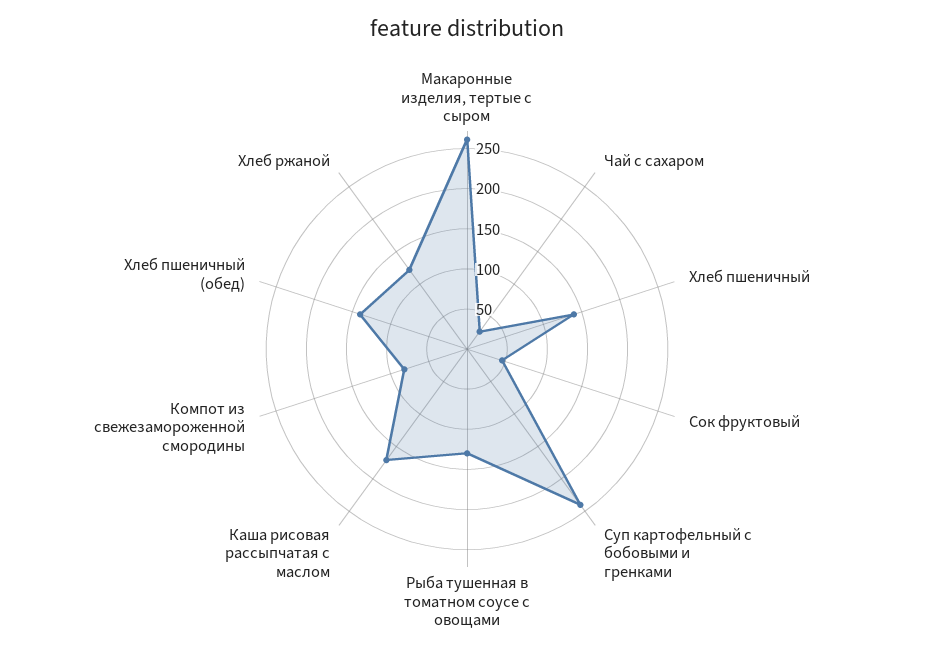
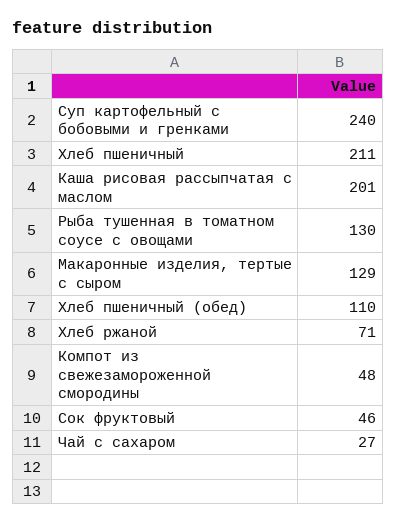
  {
-   "Макаронные изделия, тертые с сыром": 260,
+   "Макаронные изделия, тертые с сыром": 129,
    "Чай с сахаром": 27,
-   "Хлеб пшеничный": 140,
+   "Хлеб пшеничный": 211,
    "Сок фруктовый": 46,
    "Суп картофельный с бобовыми и гренками": 240,
    "Рыба тушенная в томатном соусе с овощами": 130,
-   "Каша рисовая рассыпчатая с маслом": 170,
+   "Каша рисовая рассыпчатая с маслом": 201,
-   "Компот из свежезамороженной смородины": 80,
+   "Компот из свежезамороженной смородины": 48,
-   "Хлеб пшеничный (обед)": 140,
+   "Хлеб пшеничный (обед)": 110,
-   "Хлеб ржаной": 120
+   "Хлеб ржаной": 71
  }

